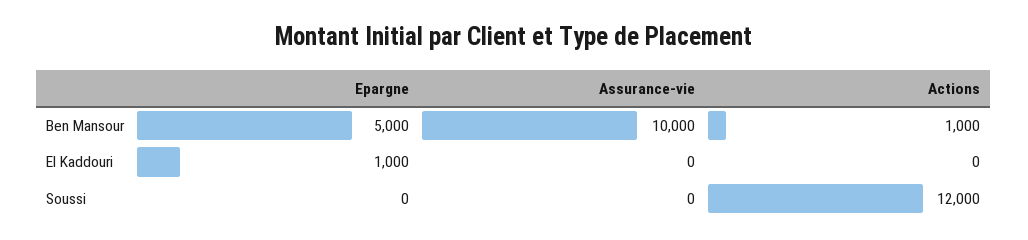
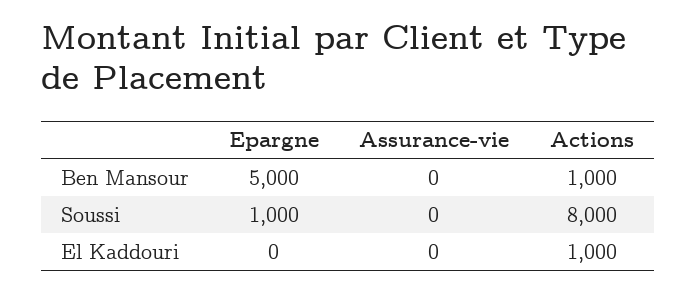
  {
    "Epargne": {
      "Ben Mansour": 5000,
-     "El Kaddouri": 1000,
+     "El Kaddouri": 0,
-     "Soussi": 0
+     "Soussi": 1000
    },
    "Assurance-vie": {
-     "Ben Mansour": 10000,
+     "Ben Mansour": 0,
      "El Kaddouri": 0,
      "Soussi": 0
    },
    "Actions": {
      "Ben Mansour": 1000,
-     "El Kaddouri": 0,
+     "El Kaddouri": 1000,
-     "Soussi": 12000
+     "Soussi": 8000
    }
  }

